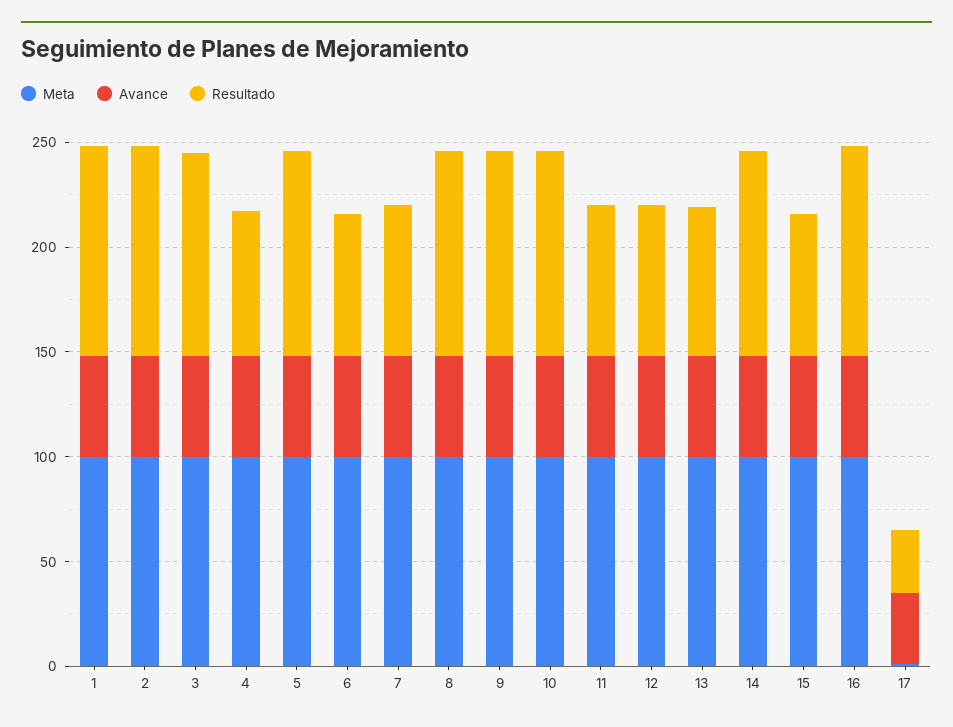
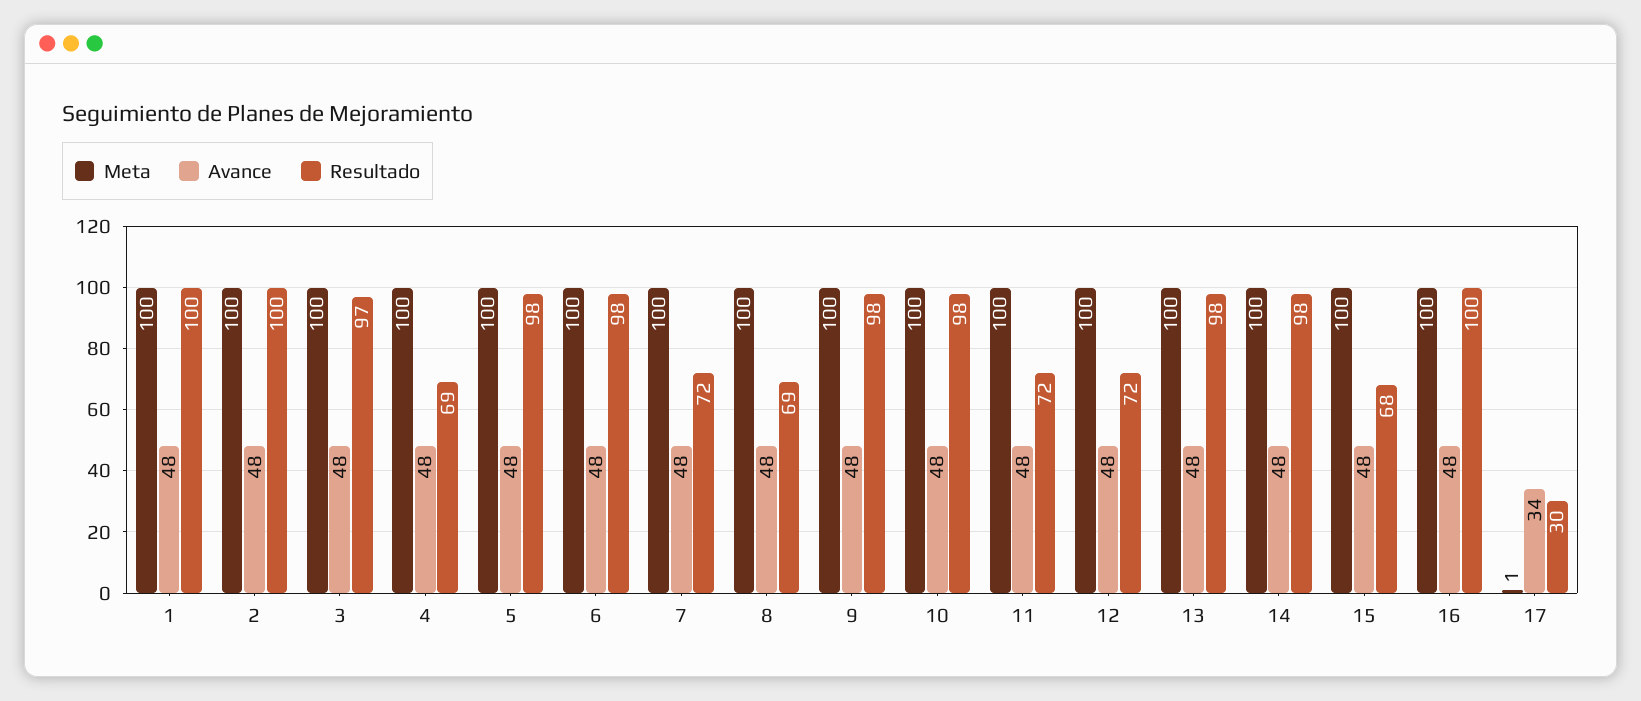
  {
    "Meta": {
      "1": 100,
      "2": 100,
      "3": 100,
      "4": 100,
      "5": 100,
      "6": 100,
      "7": 100,
      "8": 100,
      "9": 100,
      "10": 100,
      "11": 100,
      "12": 100,
      "13": 100,
      "14": 100,
      "15": 100,
      "16": 100,
      "17": 1
    },
    "Avance": {
      "1": 48,
      "2": 48,
      "3": 48,
      "4": 48,
      "5": 48,
      "6": 48,
      "7": 48,
      "8": 48,
      "9": 48,
      "10": 48,
      "11": 48,
      "12": 48,
      "13": 48,
      "14": 48,
      "15": 48,
      "16": 48,
      "17": 34
    },
    "Resultado": {
      "1": 100,
      "2": 100,
      "3": 97,
      "4": 69,
      "5": 98,
-     "6": 70,
+     "6": 98,
      "7": 72,
-     "8": 100,
+     "8": 69,
      "9": 98,
      "10": 98,
      "11": 72,
      "12": 72,
-     "13": 70,
+     "13": 98,
      "14": 98,
      "15": 68,
      "16": 100,
      "17": 30
    }
  }

